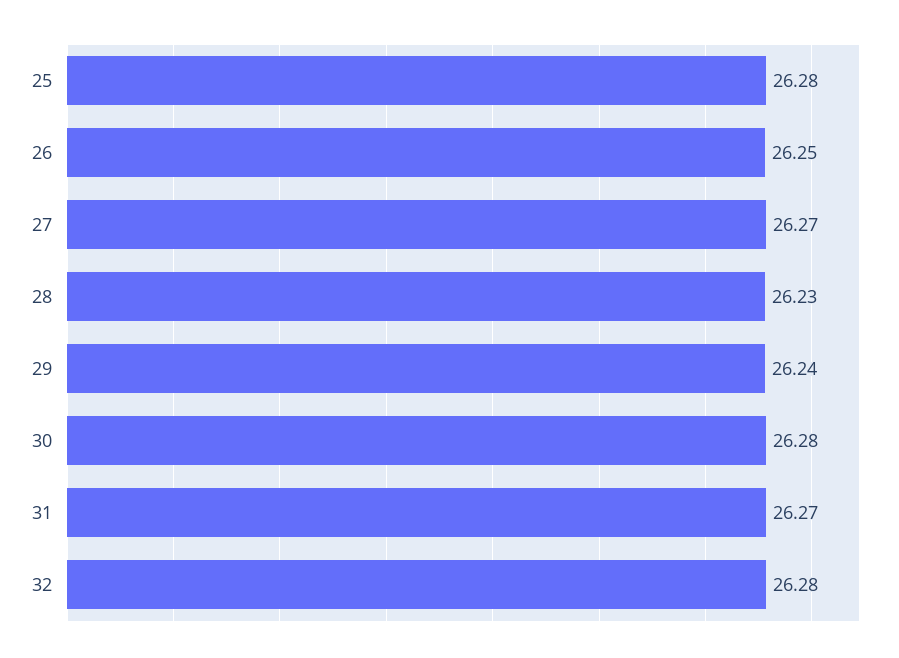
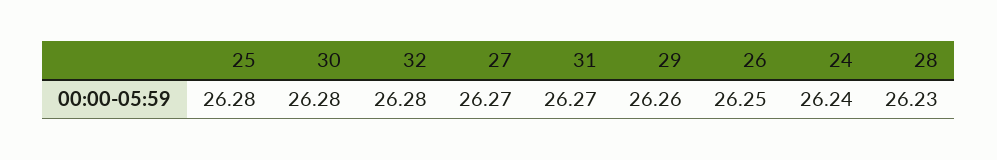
  {
    "25": 26.28,
    "26": 26.25,
    "27": 26.27,
    "28": 26.23,
-   "29": 26.24,
+   "29": 26.26,
    "30": 26.28,
    "31": 26.27,
-   "32": 26.28
+   "32": 26.28,
+   "24": 26.24
  }

